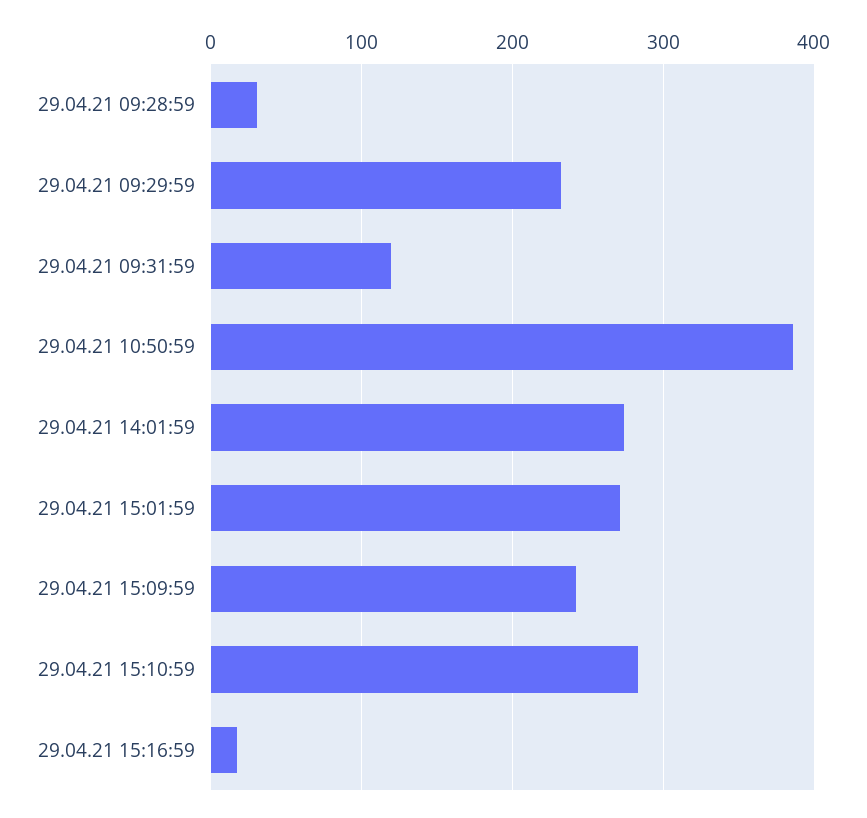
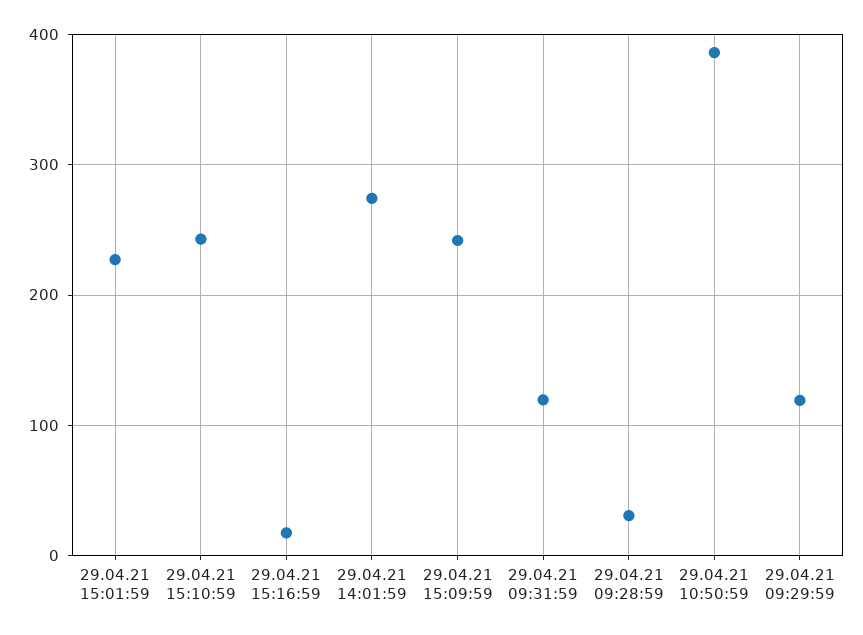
  {
    "29.04.21 09:28:59": 30,
-   "29.04.21 09:29:59": 230,
+   "29.04.21 09:29:59": 120,
    "29.04.21 09:31:59": 120,
    "29.04.21 10:50:59": 390,
    "29.04.21 14:01:59": 270,
-   "29.04.21 15:01:59": 270,
+   "29.04.21 15:01:59": 230,
    "29.04.21 15:09:59": 240,
-   "29.04.21 15:10:59": 280,
+   "29.04.21 15:10:59": 240,
    "29.04.21 15:16:59": 20
  }

